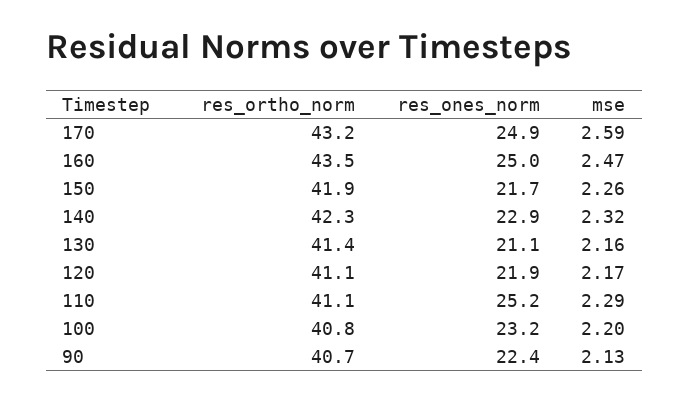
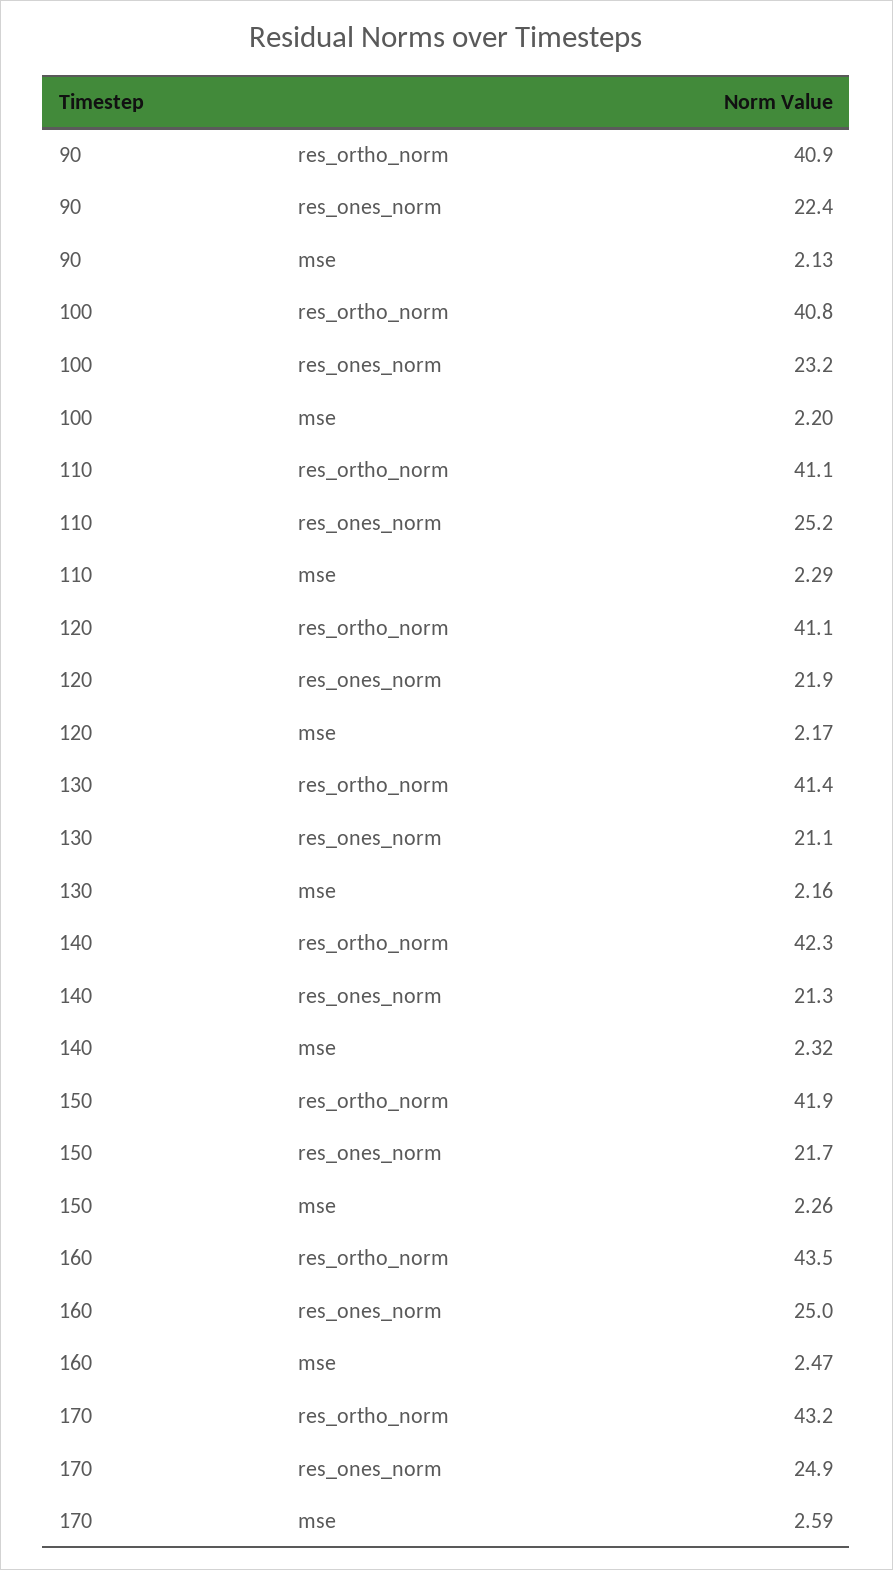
  {
    "res_ortho_norm": {
      "170": 43.2,
      "160": 43.5,
      "150": 41.9,
      "140": 42.3,
      "130": 41.4,
      "120": 41.1,
      "110": 41.1,
      "100": 40.8,
-     "90": 40.7
+     "90": 40.9
    },
    "res_ones_norm": {
      "170": 24.9,
      "160": 25,
      "150": 21.7,
-     "140": 22.9,
+     "140": 21.3,
      "130": 21.1,
      "120": 21.9,
      "110": 25.2,
      "100": 23.2,
      "90": 22.4
    },
    "mse": {
      "170": 2.59,
      "160": 2.47,
      "150": 2.26,
      "140": 2.32,
      "130": 2.16,
      "120": 2.17,
      "110": 2.29,
      "100": 2.2,
      "90": 2.13
    }
  }

